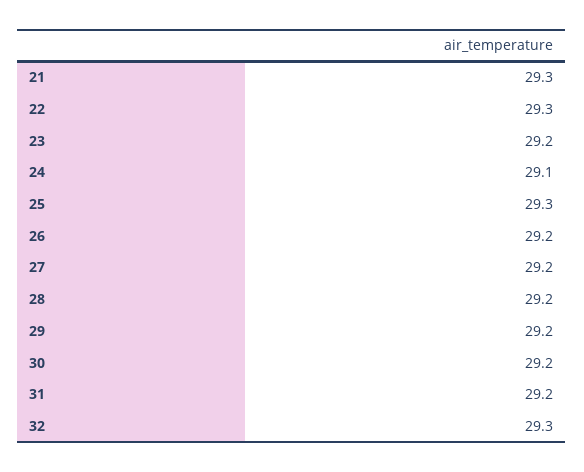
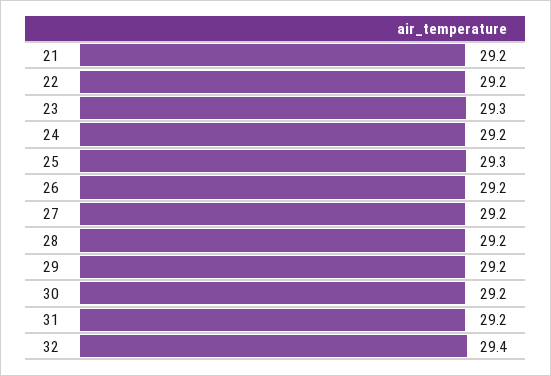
  {
-   "21": 29.3,
+   "21": 29.2,
-   "22": 29.3,
+   "22": 29.2,
-   "23": 29.2,
+   "23": 29.3,
-   "24": 29.1,
+   "24": 29.2,
    "25": 29.3,
    "26": 29.2,
    "27": 29.2,
    "28": 29.2,
    "29": 29.2,
    "30": 29.2,
    "31": 29.2,
-   "32": 29.3
+   "32": 29.4
  }

